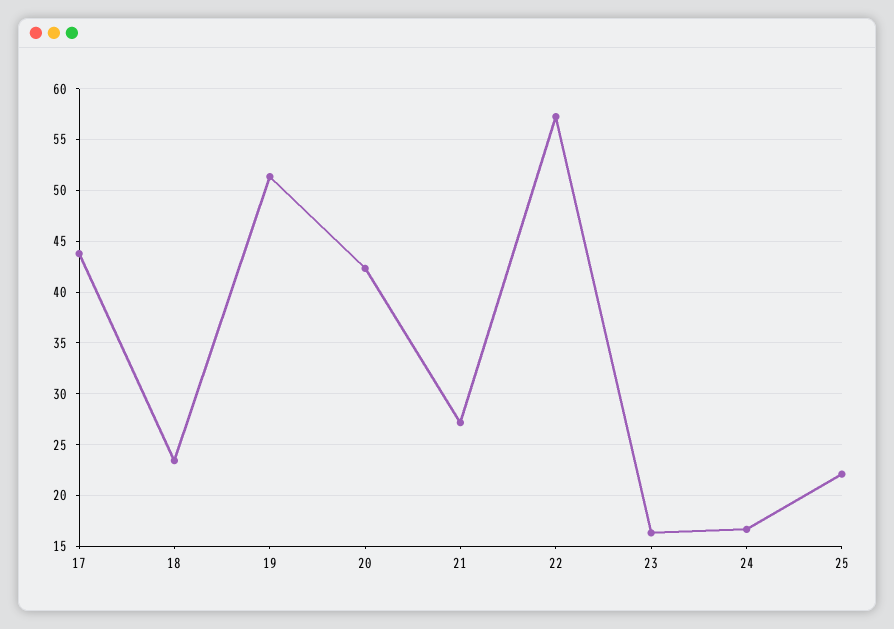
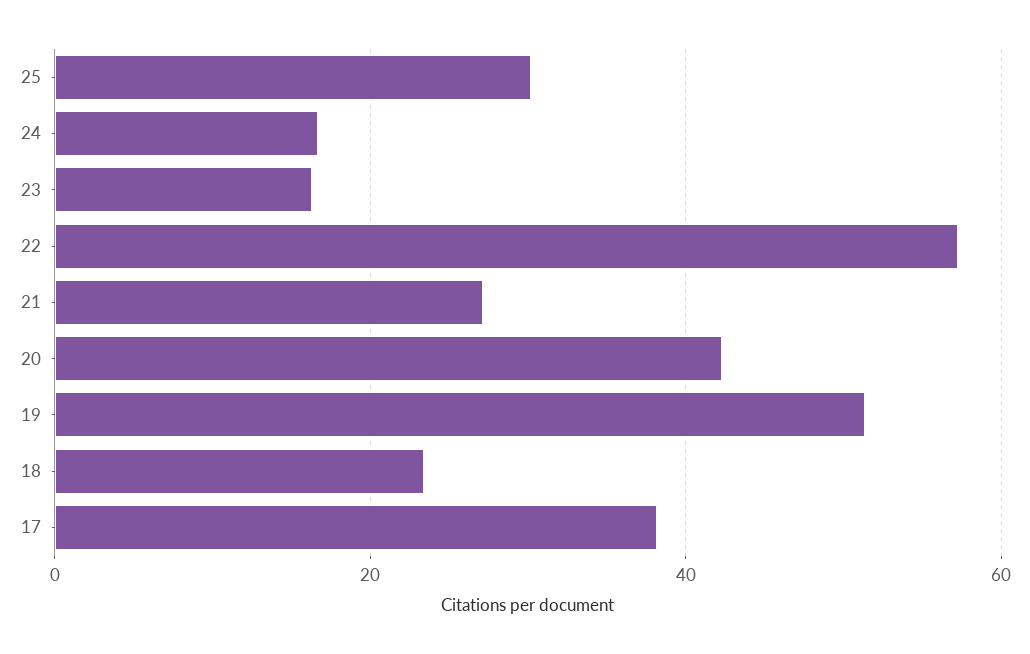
  {
-   "17": 44,
+   "17": 38,
    "18": 23,
    "19": 51,
    "20": 42,
    "21": 27,
    "22": 57,
    "23": 16,
    "24": 17,
-   "25": 22
+   "25": 30
  }

